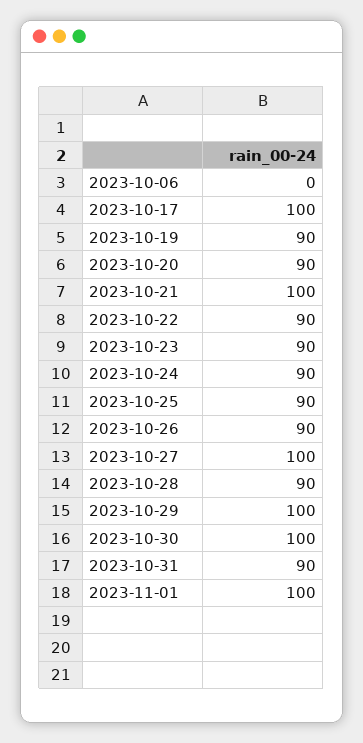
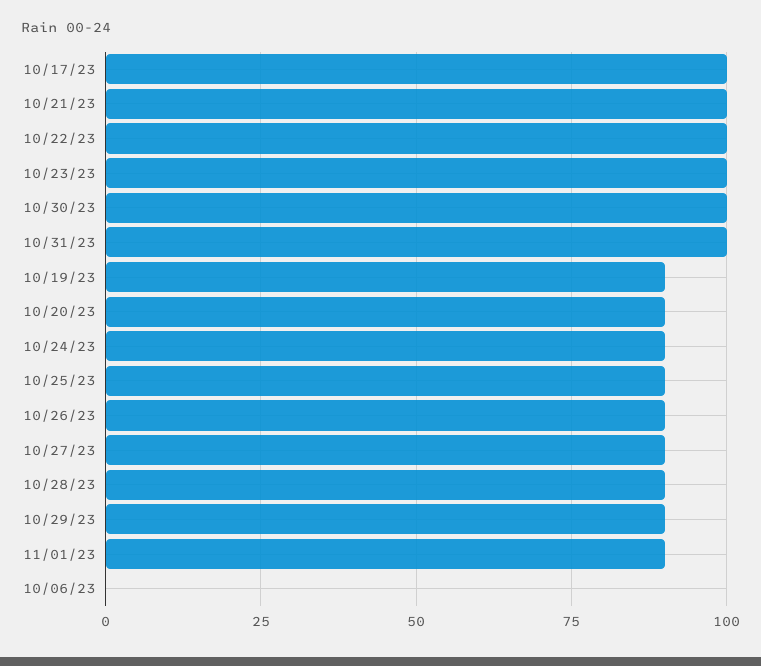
  {
    "2023-10-06": 0,
    "2023-10-17": 100,
    "2023-10-19": 90,
    "2023-10-20": 90,
    "2023-10-21": 100,
-   "2023-10-22": 90,
+   "2023-10-22": 100,
-   "2023-10-23": 90,
+   "2023-10-23": 100,
    "2023-10-24": 90,
    "2023-10-25": 90,
    "2023-10-26": 90,
-   "2023-10-27": 100,
+   "2023-10-27": 90,
    "2023-10-28": 90,
-   "2023-10-29": 100,
+   "2023-10-29": 90,
    "2023-10-30": 100,
-   "2023-10-31": 90,
+   "2023-10-31": 100,
-   "2023-11-01": 100
+   "2023-11-01": 90
  }

